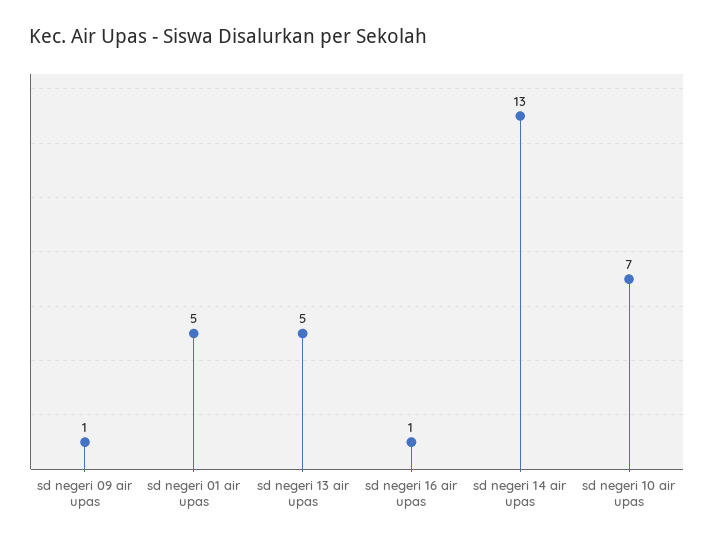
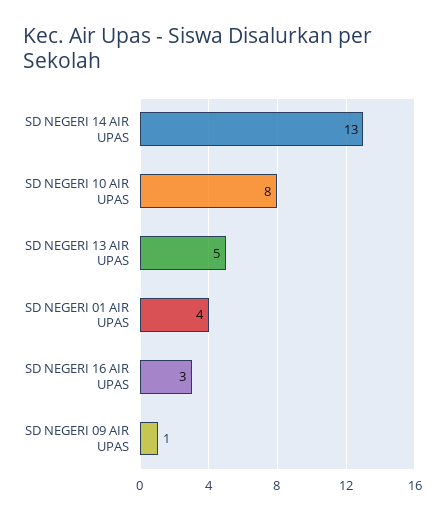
  {
    "sd negeri 09 air upas": 1,
-   "sd negeri 01 air upas": 5,
+   "sd negeri 01 air upas": 4,
    "sd negeri 13 air upas": 5,
-   "sd negeri 16 air upas": 1,
+   "sd negeri 16 air upas": 3,
    "sd negeri 14 air upas": 13,
-   "sd negeri 10 air upas": 7
+   "sd negeri 10 air upas": 8
  }

